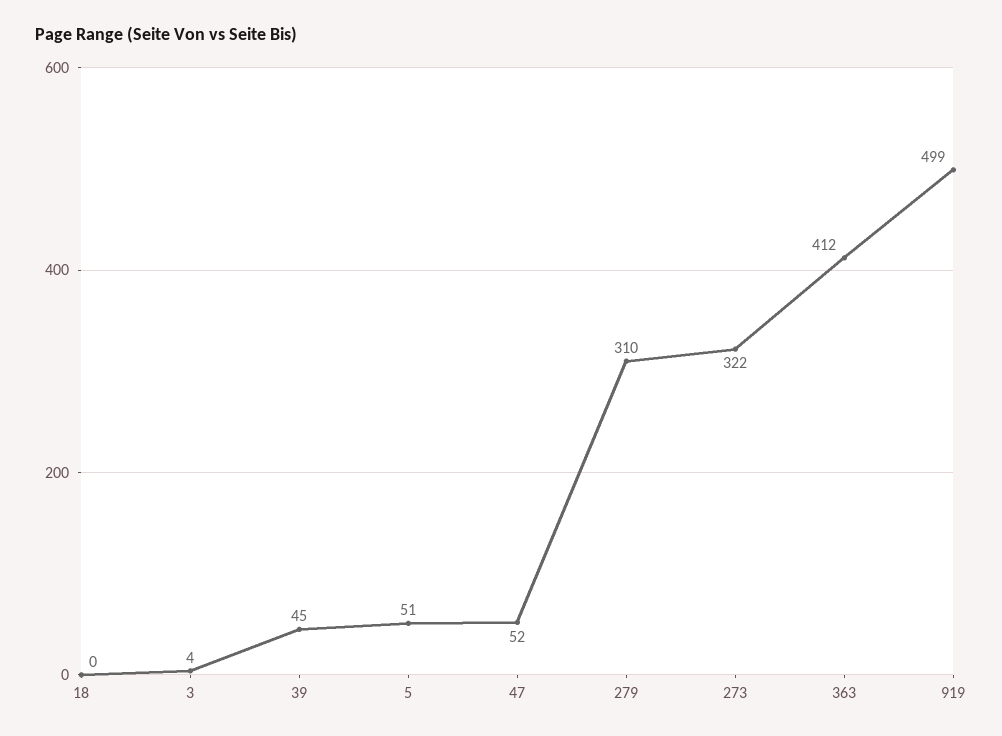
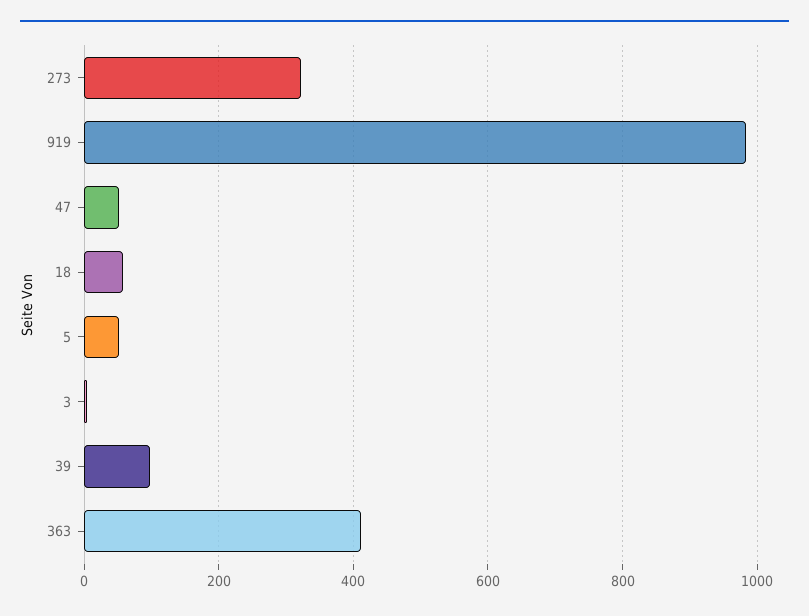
  {
-   "18": 0,
+   "18": 60,
    "3": 4,
-   "39": 45,
+   "39": 100,
    "5": 51,
    "47": 52,
-   "279": 310,
    "273": 322,
    "363": 412,
-   "919": 499
+   "919": 980
  }

